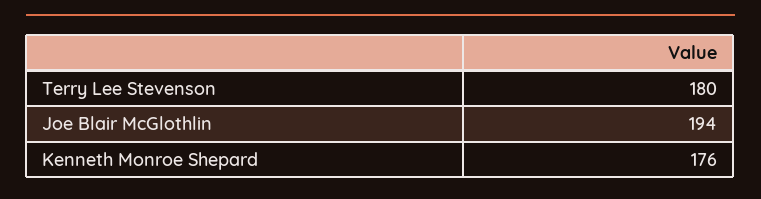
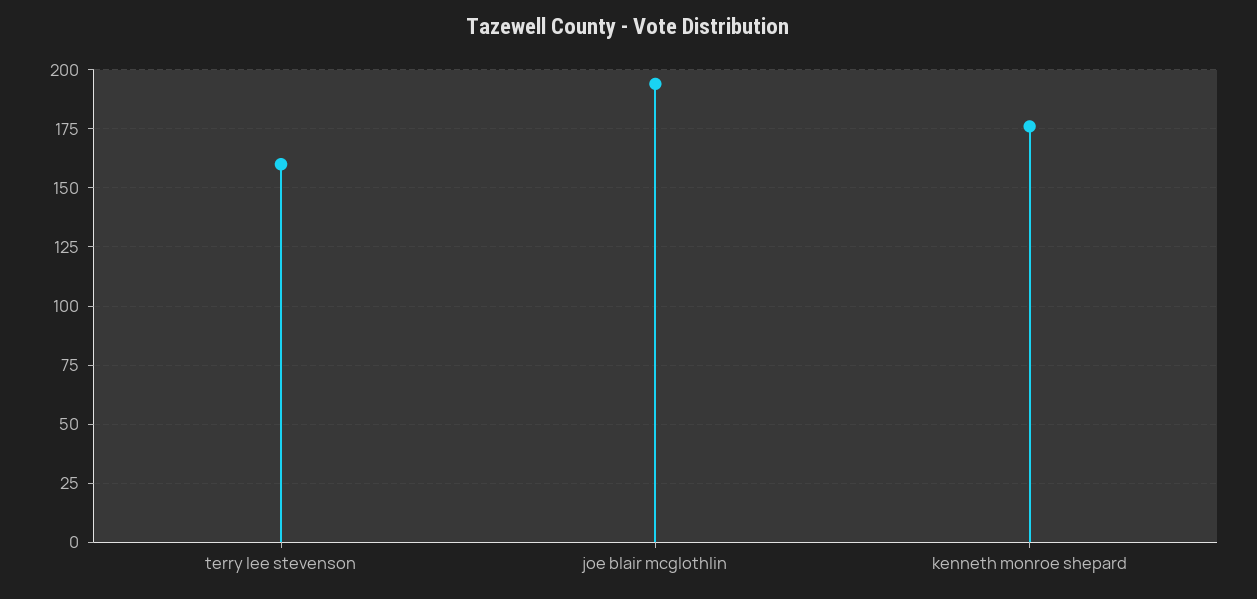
  {
-   "Terry Lee Stevenson": 180,
+   "Terry Lee Stevenson": 160,
    "Joe Blair McGlothlin": 194,
    "Kenneth Monroe Shepard": 176
  }

